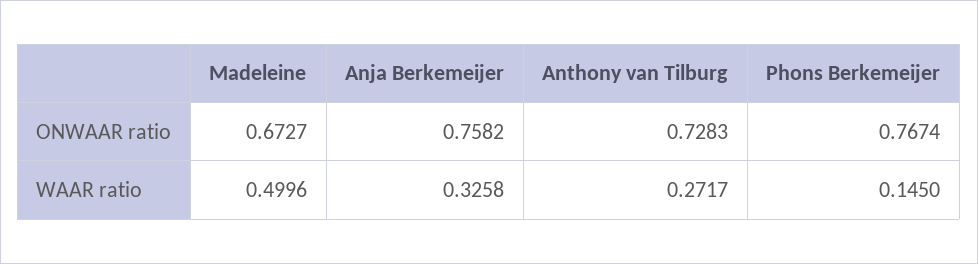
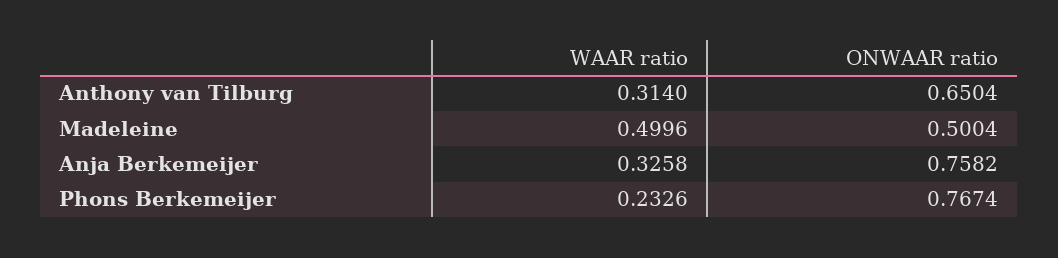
  {
    "Madeleine": {
-     "ONWAAR ratio": 0.6727,
+     "ONWAAR ratio": 0.5004,
      "WAAR ratio": 0.4996
    },
    "Anja Berkemeijer": {
      "ONWAAR ratio": 0.7582,
      "WAAR ratio": 0.3258
    },
    "Anthony van Tilburg": {
-     "ONWAAR ratio": 0.7283,
+     "ONWAAR ratio": 0.6504,
-     "WAAR ratio": 0.2717
+     "WAAR ratio": 0.314
    },
    "Phons Berkemeijer": {
      "ONWAAR ratio": 0.7674,
-     "WAAR ratio": 0.145
+     "WAAR ratio": 0.2326
    }
  }

